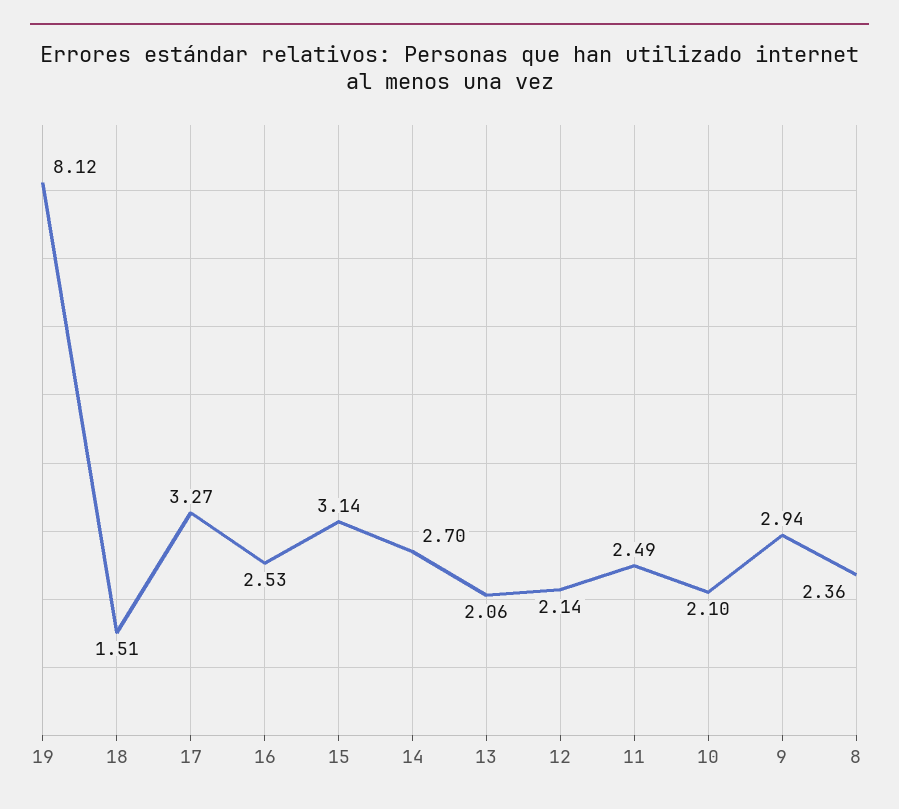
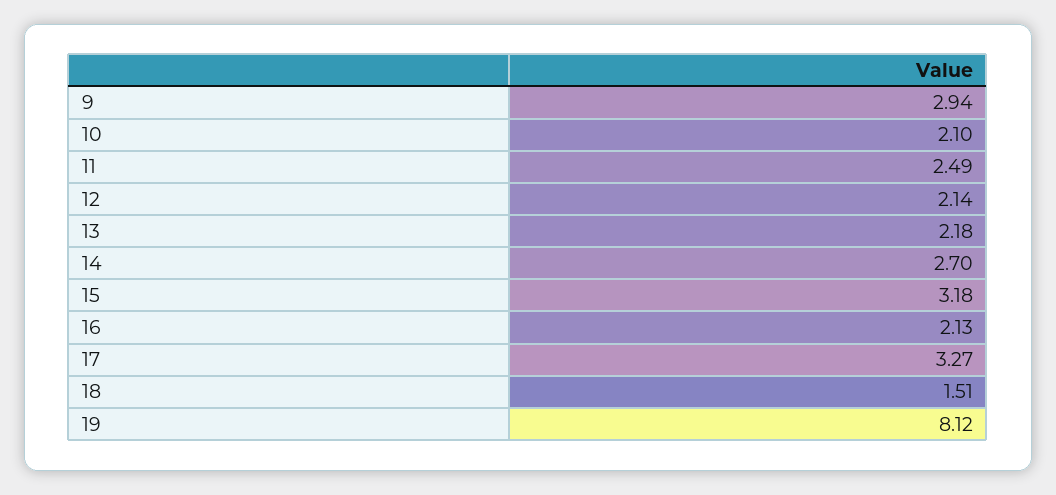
  {
    "19": 8.12,
    "18": 1.51,
    "17": 3.27,
-   "16": 2.53,
+   "16": 2.13,
-   "15": 3.14,
+   "15": 3.18,
    "14": 2.7,
-   "13": 2.06,
+   "13": 2.18,
    "12": 2.14,
    "11": 2.49,
    "10": 2.1,
-   "9": 2.94,
+   "9": 2.94
-   "8": 2.36
  }

